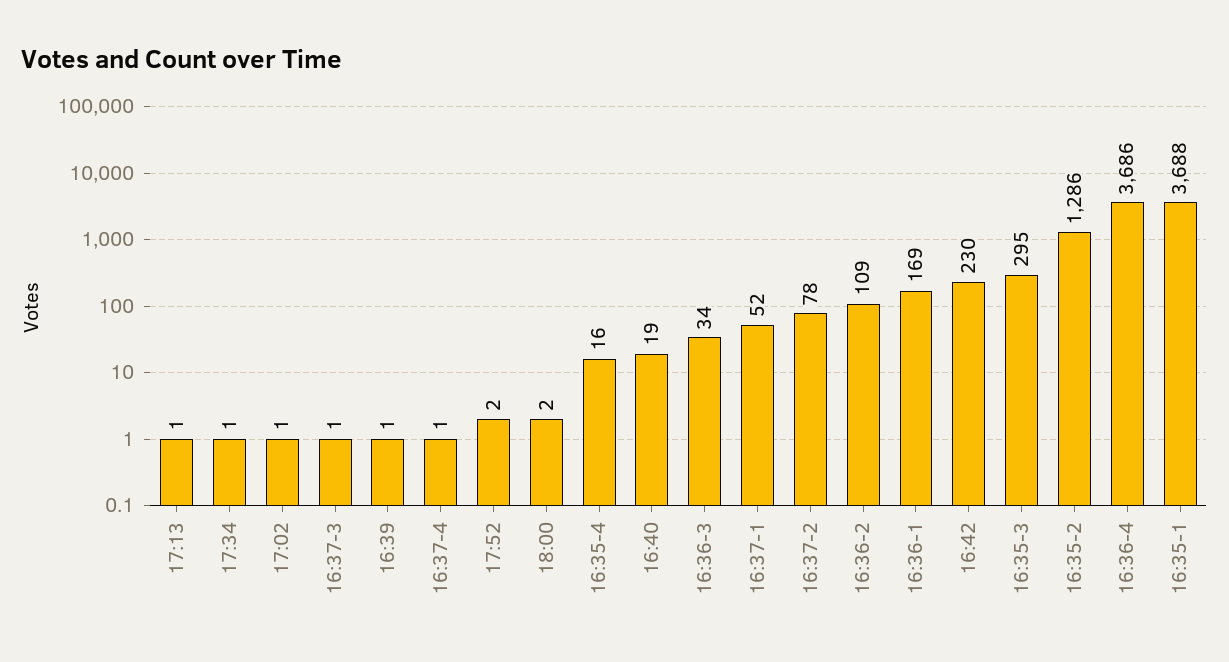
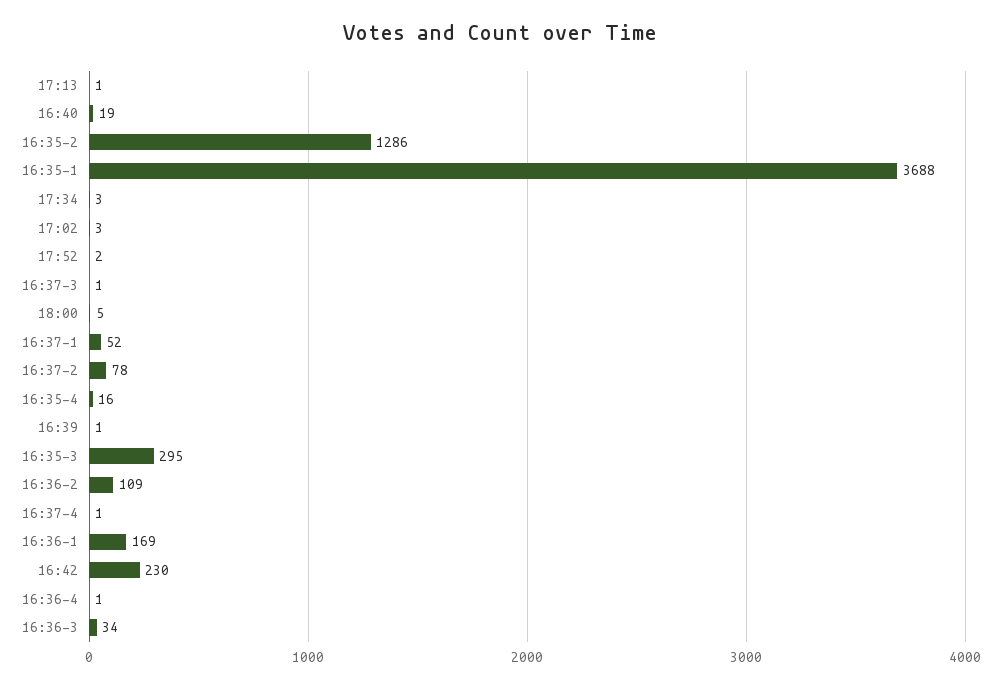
  {
    "17:13": 1,
-   "17:34": 1,
+   "17:34": 3,
-   "17:02": 1,
+   "17:02": 3,
    "16:37-3": 1,
    "16:39": 1,
    "16:37-4": 1,
    "17:52": 2,
-   "18:00": 2,
+   "18:00": 5,
    "16:35-4": 16,
    "16:40": 19,
    "16:36-3": 34,
    "16:37-1": 52,
    "16:37-2": 78,
    "16:36-2": 109,
    "16:36-1": 169,
    "16:42": 230,
    "16:35-3": 295,
    "16:35-2": 1286,
-   "16:36-4": 3686,
+   "16:36-4": 1,
    "16:35-1": 3688
  }

